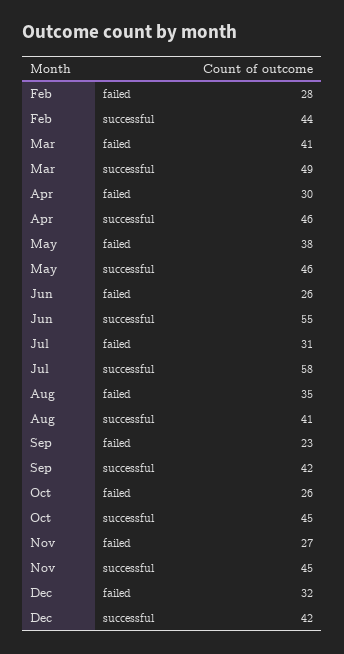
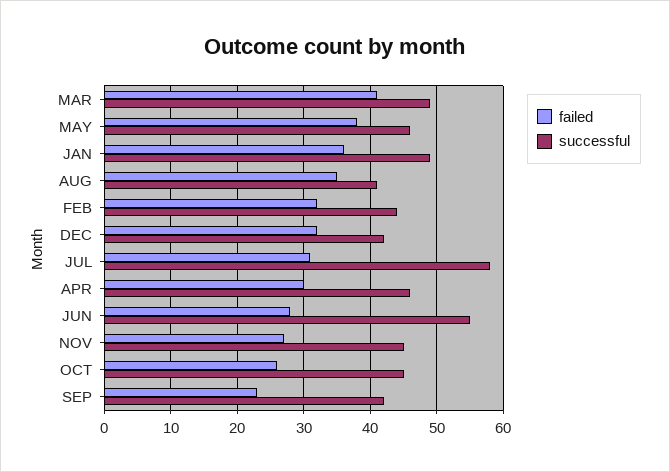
  {
    "failed": {
-     "Feb": 28,
+     "Feb": 32,
      "Mar": 41,
      "Apr": 30,
      "May": 38,
-     "Jun": 26,
+     "Jun": 28,
      "Jul": 31,
      "Aug": 35,
      "Sep": 23,
      "Oct": 26,
      "Nov": 27,
-     "Dec": 32
+     "Dec": 32,
+     "JAN": 36
    },
    "successful": {
      "Feb": 44,
      "Mar": 49,
      "Apr": 46,
      "May": 46,
      "Jun": 55,
      "Jul": 58,
      "Aug": 41,
      "Sep": 42,
      "Oct": 45,
      "Nov": 45,
-     "Dec": 42
+     "Dec": 42,
+     "JAN": 49
    }
  }

